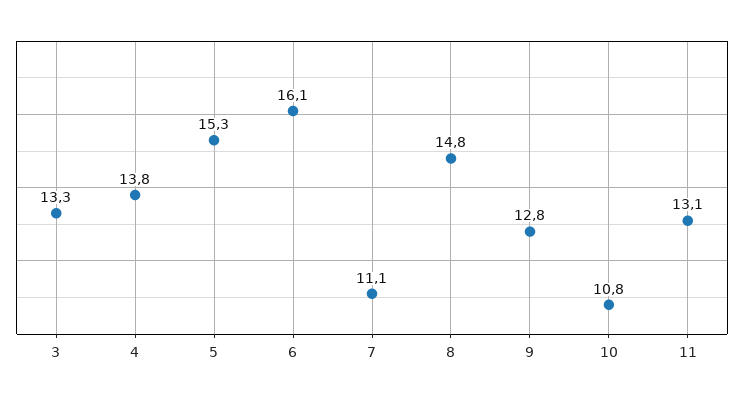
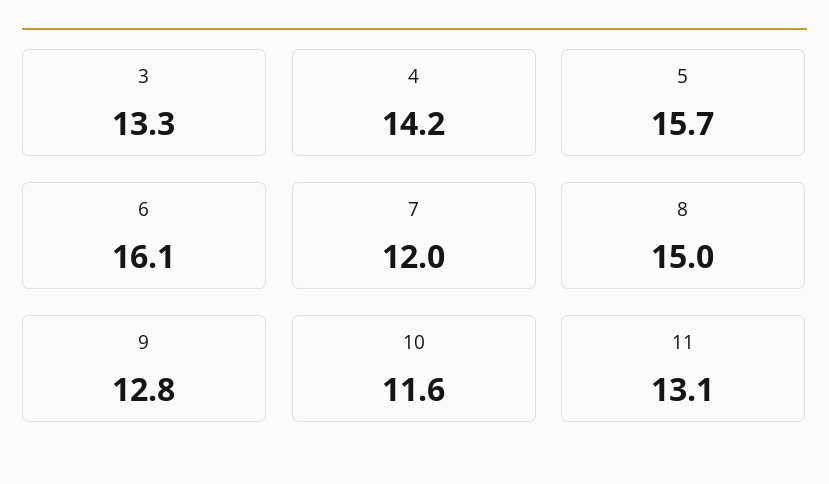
  {
    "3": 13.3,
-   "4": 13.8,
+   "4": 14.2,
-   "5": 15.3,
+   "5": 15.7,
    "6": 16.1,
-   "7": 11.1,
+   "7": 12,
-   "8": 14.8,
+   "8": 15,
    "9": 12.8,
-   "10": 10.8,
+   "10": 11.6,
    "11": 13.1
  }

